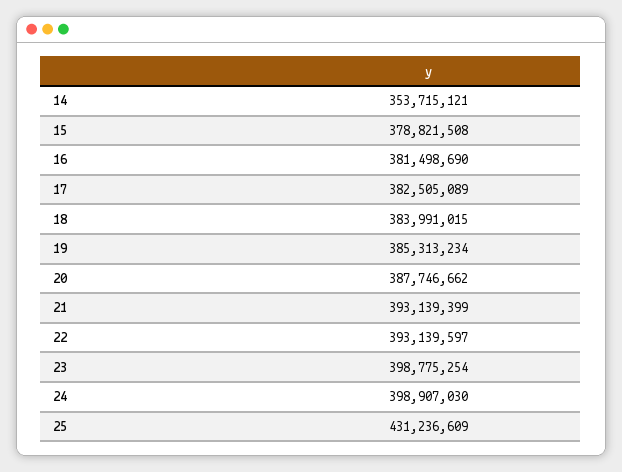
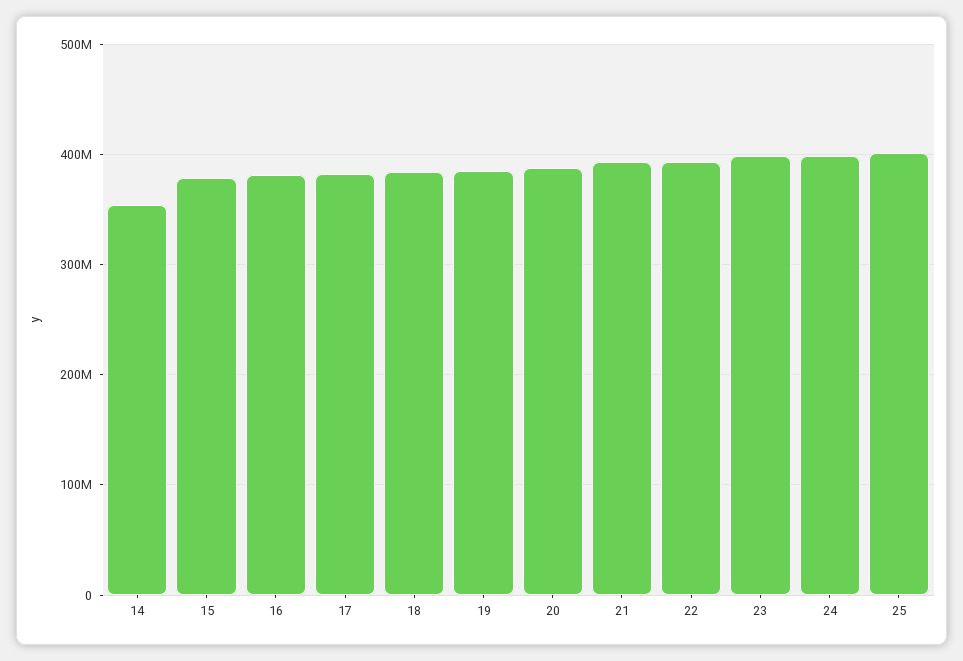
  {
    "14": 353715121,
    "15": 378821508,
    "16": 381498690,
    "17": 382505089,
    "18": 383991015,
    "19": 385313234,
    "20": 387746662,
    "21": 393139399,
    "22": 393139597,
    "23": 398775254,
    "24": 398907030,
-   "25": 431236609
+   "25": 400000000
  }

